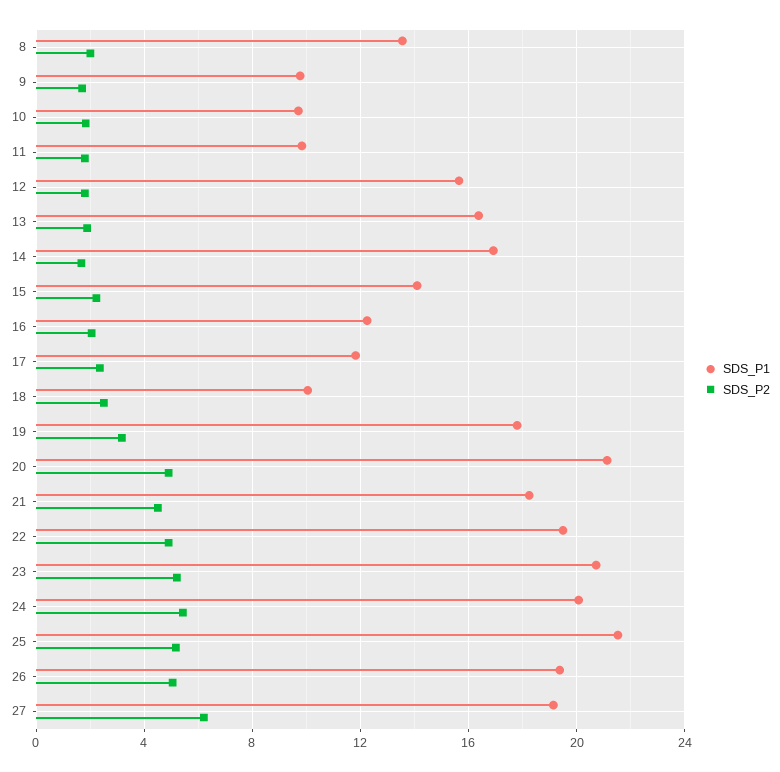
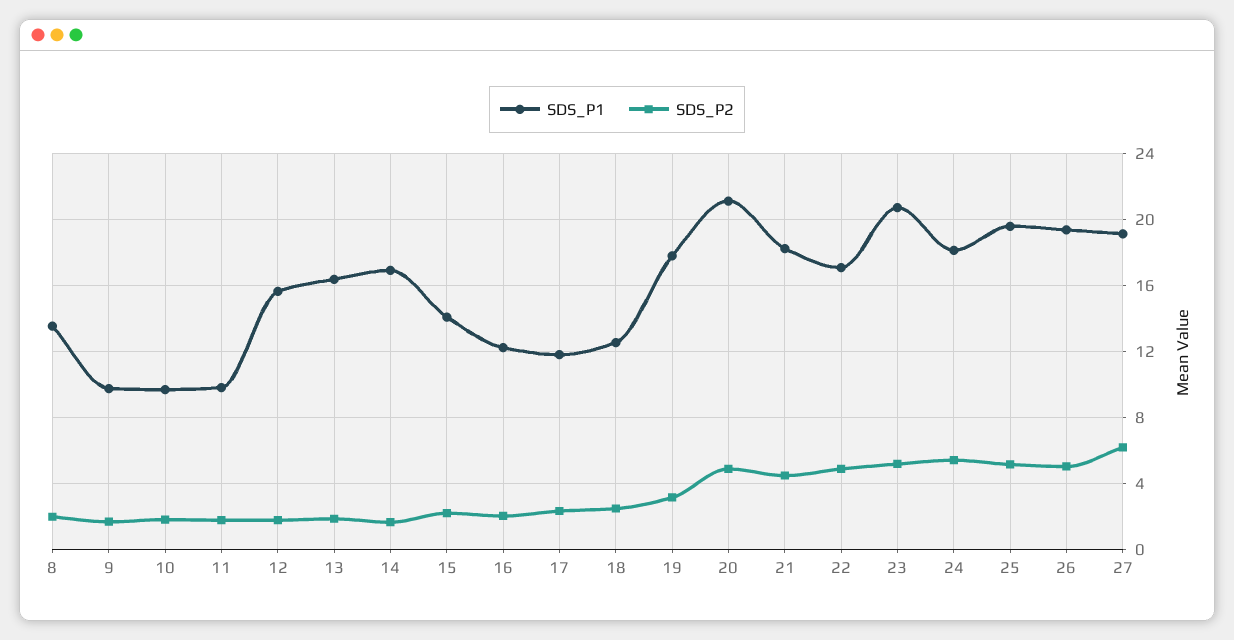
  {
    "SDS_P1": {
      "8": 13.5,
      "9": 10,
      "10": 9.5,
      "11": 10,
      "12": 15.5,
      "13": 16.5,
      "14": 17,
      "15": 14,
      "16": 12.5,
      "17": 12,
-     "18": 10,
+     "18": 12.5,
      "19": 18,
      "20": 21,
      "21": 18.5,
-     "22": 19.5,
+     "22": 17,
      "23": 20.5,
-     "24": 20,
+     "24": 18,
-     "25": 21.5,
+     "25": 19.5,
      "26": 19.5,
      "27": 19
    },
    "SDS_P2": {
      "8": 2,
      "9": 1.5,
      "10": 2,
      "11": 2,
      "12": 2,
      "13": 2,
      "14": 1.5,
      "15": 2,
      "16": 2,
      "17": 2.5,
      "18": 2.5,
      "19": 3,
      "20": 5,
      "21": 4.5,
      "22": 5,
      "23": 5,
      "24": 5.5,
      "25": 5,
      "26": 5,
      "27": 6
    }
  }

